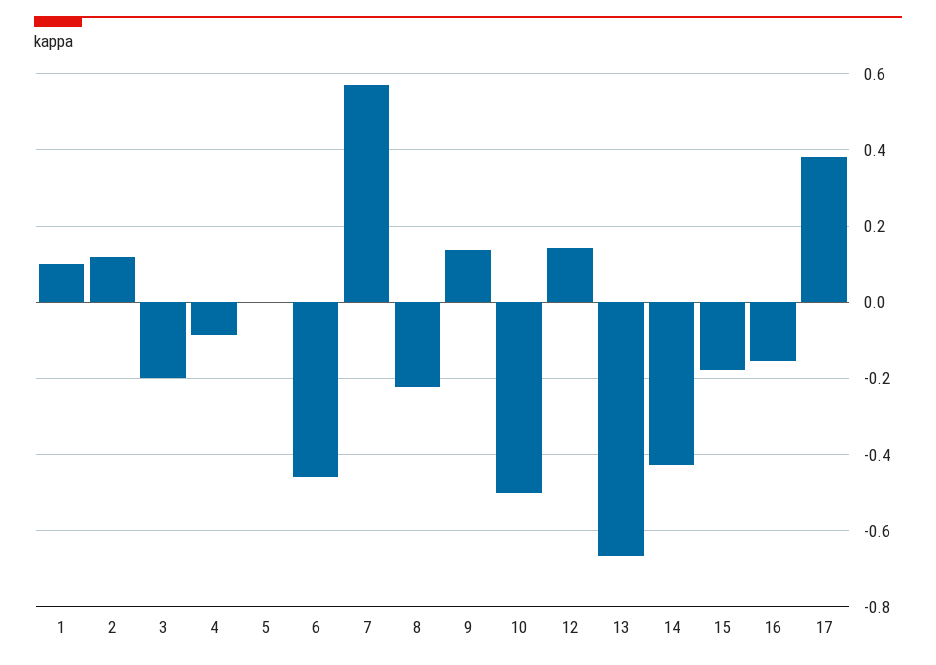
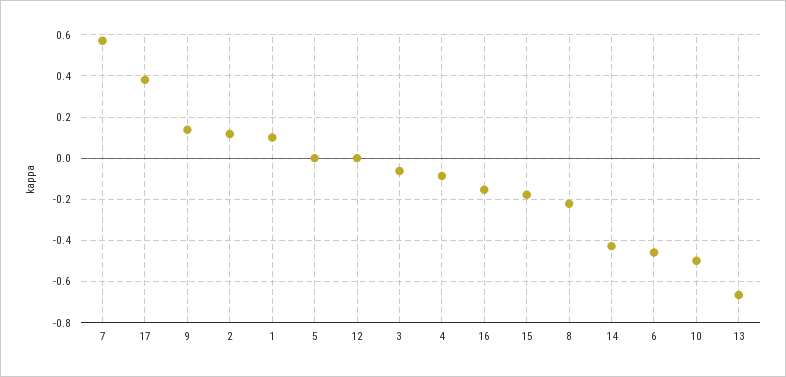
  {
    "1": 0.1,
    "2": 0.12,
-   "3": -0.2,
+   "3": -0.05,
    "4": -0.08,
    "5": 0,
    "6": -0.46,
    "7": 0.58,
    "8": -0.22,
    "9": 0.14,
    "10": -0.5,
-   "12": 0.14,
+   "12": 0,
    "13": -0.66,
    "14": -0.42,
    "15": -0.18,
    "16": -0.16,
    "17": 0.38
  }

